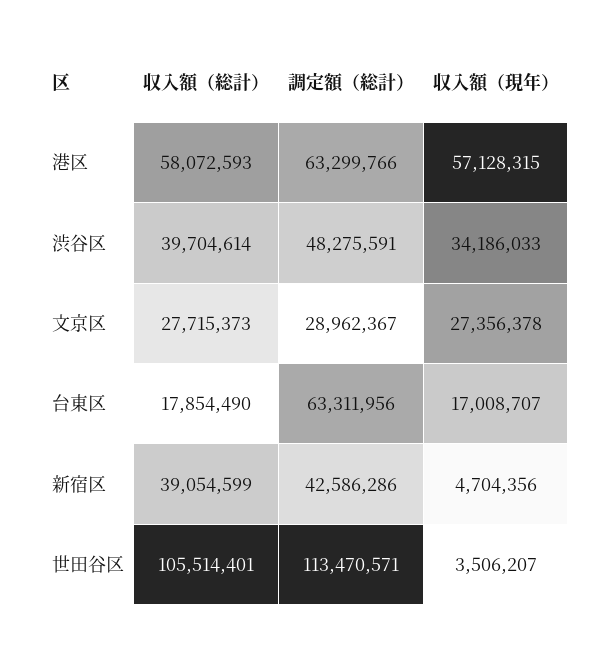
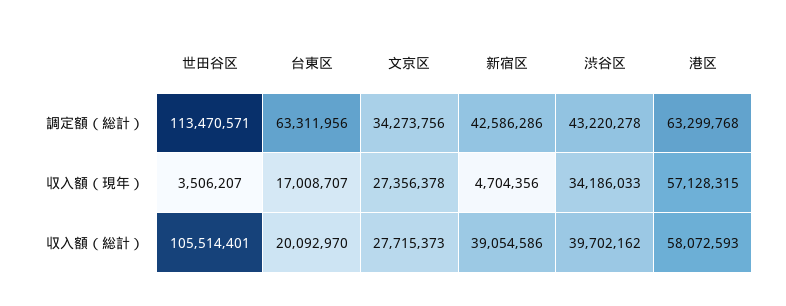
  {
    "収入額（総計）": {
      "港区": 58072593,
-     "渋谷区": 39704614,
+     "渋谷区": 39702162,
      "文京区": 27715373,
-     "台東区": 17854490,
+     "台東区": 20092970,
-     "新宿区": 39054599,
+     "新宿区": 39054586,
      "世田谷区": 105514401
    },
    "調定額（総計）": {
-     "港区": 63299766,
+     "港区": 63299768,
-     "渋谷区": 48275591,
+     "渋谷区": 43220278,
-     "文京区": 28962367,
+     "文京区": 34273756,
      "台東区": 63311956,
      "新宿区": 42586286,
      "世田谷区": 113470571
    },
    "収入額（現年）": {
      "港区": 57128315,
      "渋谷区": 34186033,
      "文京区": 27356378,
      "台東区": 17008707,
      "新宿区": 4704356,
      "世田谷区": 3506207
    }
  }

